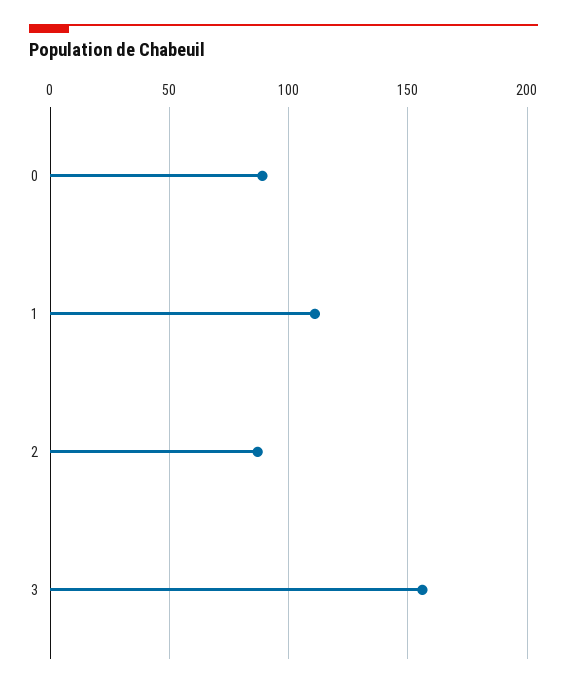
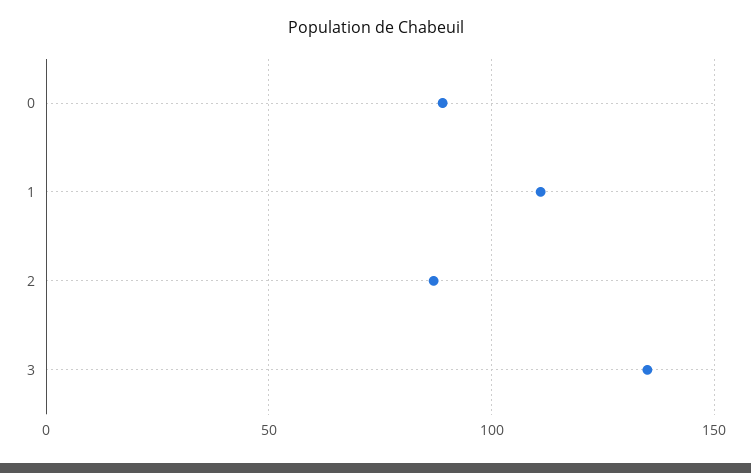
  {
    "0": 90,
    "1": 110,
    "2": 85,
-   "3": 155
+   "3": 135
  }

